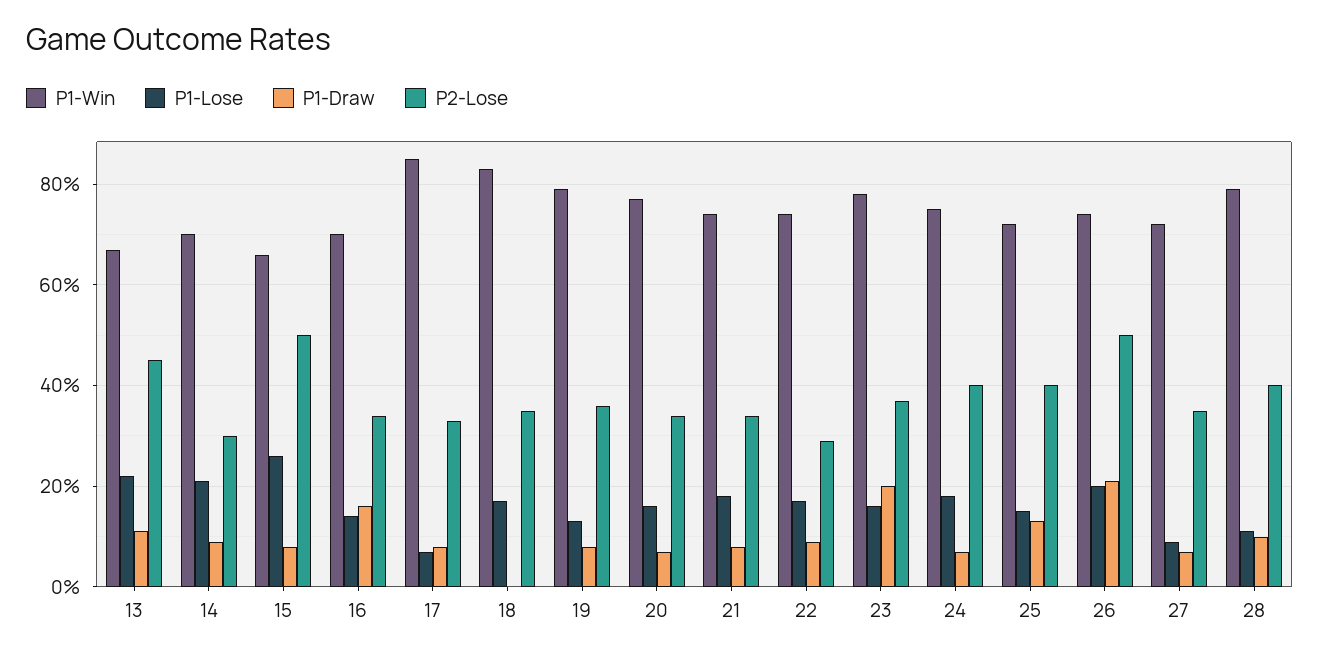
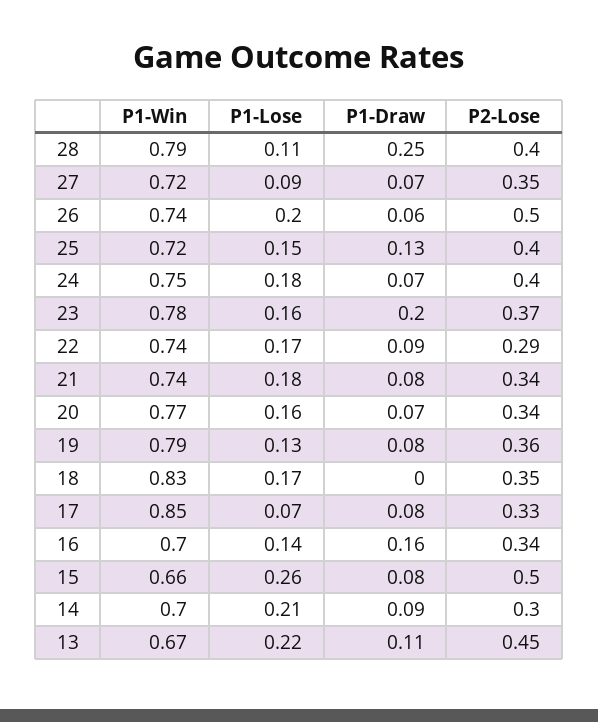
  {
    "P1-Win": {
      "13": 0.67,
      "14": 0.7,
      "15": 0.66,
      "16": 0.7,
      "17": 0.85,
      "18": 0.83,
      "19": 0.79,
      "20": 0.77,
      "21": 0.74,
      "22": 0.74,
      "23": 0.78,
      "24": 0.75,
      "25": 0.72,
      "26": 0.74,
      "27": 0.72,
      "28": 0.79
    },
    "P1-Lose": {
      "13": 0.22,
      "14": 0.21,
      "15": 0.26,
      "16": 0.14,
      "17": 0.07,
      "18": 0.17,
      "19": 0.13,
      "20": 0.16,
      "21": 0.18,
      "22": 0.17,
      "23": 0.16,
      "24": 0.18,
      "25": 0.15,
      "26": 0.2,
      "27": 0.09,
      "28": 0.11
    },
    "P1-Draw": {
      "13": 0.11,
      "14": 0.09,
      "15": 0.08,
      "16": 0.16,
      "17": 0.08,
      "18": 0,
      "19": 0.08,
      "20": 0.07,
      "21": 0.08,
      "22": 0.09,
      "23": 0.2,
      "24": 0.07,
      "25": 0.13,
-     "26": 0.2,
+     "26": 0.06,
      "27": 0.07,
-     "28": 0.1
+     "28": 0.25
    },
    "P2-Lose": {
      "13": 0.45,
      "14": 0.3,
      "15": 0.5,
      "16": 0.34,
      "17": 0.33,
      "18": 0.35,
      "19": 0.36,
      "20": 0.34,
      "21": 0.34,
      "22": 0.29,
      "23": 0.37,
      "24": 0.4,
      "25": 0.4,
      "26": 0.5,
      "27": 0.35,
      "28": 0.4
    }
  }

